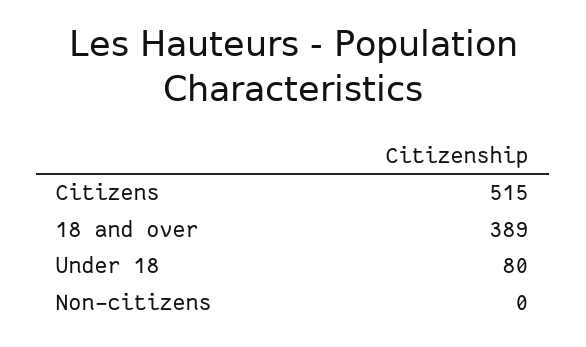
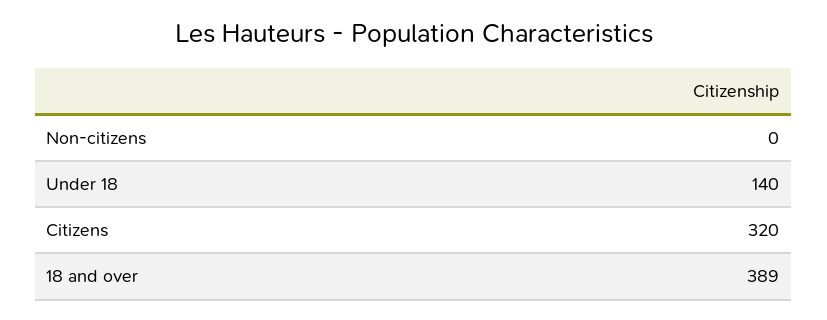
  {
-   "Citizens": 515,
+   "Citizens": 320,
    "18 and over": 389,
-   "Under 18": 80,
+   "Under 18": 140,
    "Non-citizens": 0
  }

